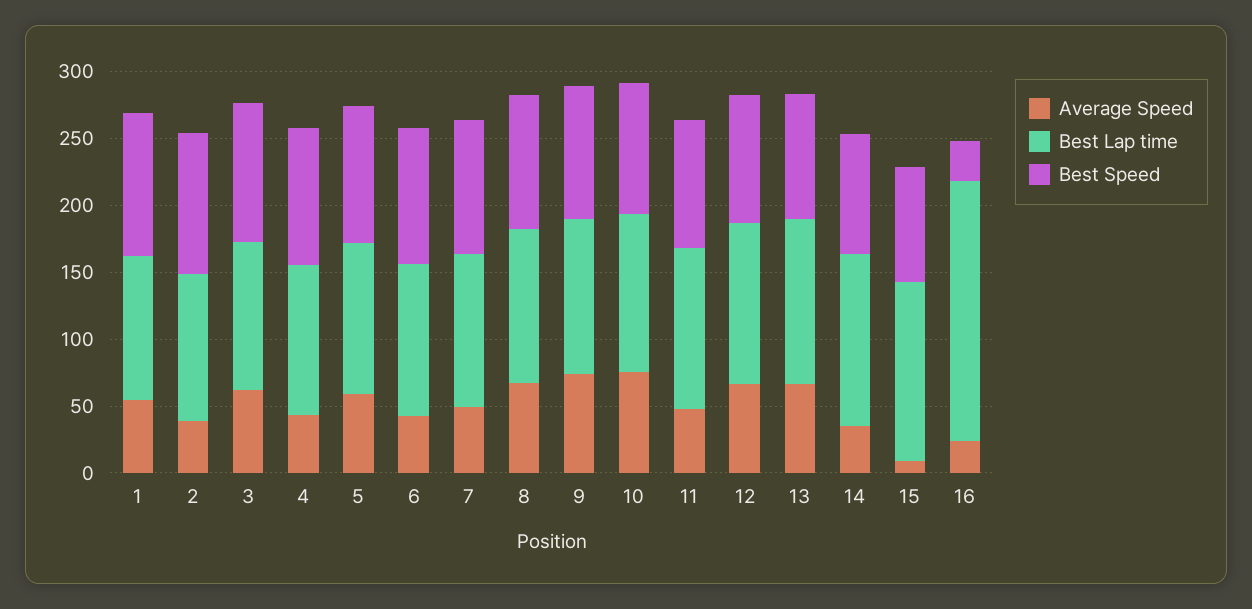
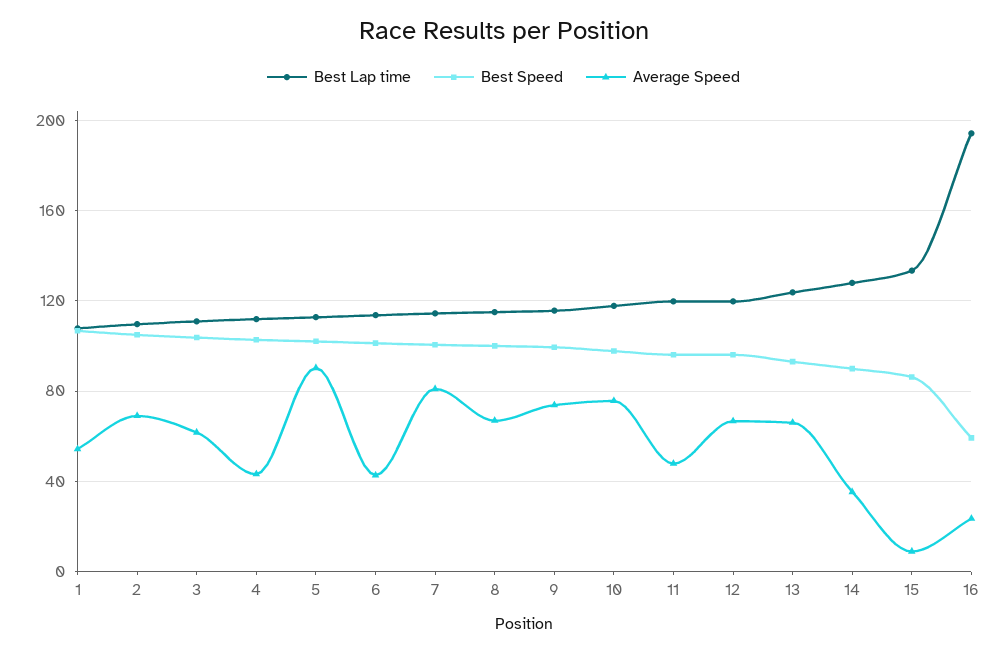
  {
    "Average Speed": {
      "1": 55,
-     "2": 40,
+     "2": 70,
      "3": 60,
      "4": 45,
-     "5": 60,
+     "5": 90,
      "6": 45,
-     "7": 50,
+     "7": 80,
      "8": 65,
      "9": 75,
      "10": 75,
      "11": 50,
      "12": 65,
      "13": 65,
      "14": 35,
      "15": 10,
      "16": 25
    },
    "Best Lap time": {
      "1": 110,
      "2": 110,
      "3": 110,
      "4": 110,
      "5": 115,
      "6": 115,
      "7": 115,
      "8": 115,
      "9": 115,
      "10": 120,
      "11": 120,
      "12": 120,
      "13": 125,
      "14": 130,
      "15": 135,
      "16": 195
    },
    "Best Speed": {
      "1": 105,
      "2": 105,
      "3": 105,
      "4": 105,
      "5": 100,
      "6": 100,
      "7": 100,
      "8": 100,
      "9": 100,
      "10": 100,
      "11": 95,
      "12": 95,
      "13": 95,
      "14": 90,
      "15": 85,
-     "16": 30
+     "16": 60
    }
  }

